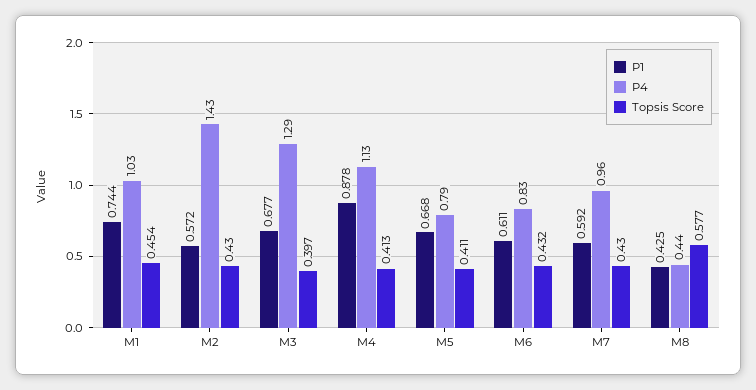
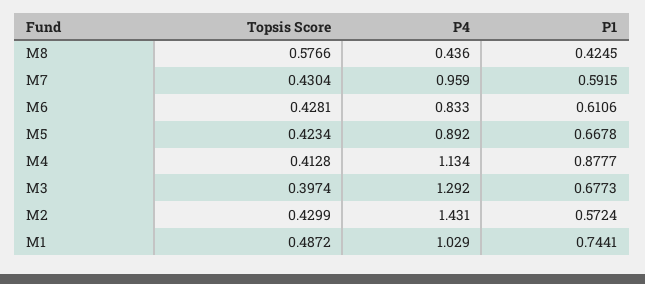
  {
    "P1": {
      "M1": 0.7441,
      "M2": 0.5724,
      "M3": 0.6773,
      "M4": 0.8777,
      "M5": 0.6678,
      "M6": 0.6106,
      "M7": 0.5915,
      "M8": 0.4245
    },
    "P4": {
      "M1": 1.029,
      "M2": 1.431,
      "M3": 1.292,
      "M4": 1.134,
-     "M5": 0.79,
+     "M5": 0.892,
      "M6": 0.833,
      "M7": 0.959,
      "M8": 0.436
    },
    "Topsis Score": {
-     "M1": 0.454,
+     "M1": 0.4872,
      "M2": 0.4299,
      "M3": 0.3974,
      "M4": 0.4128,
-     "M5": 0.411,
+     "M5": 0.4234,
-     "M6": 0.432,
+     "M6": 0.4281,
      "M7": 0.4304,
      "M8": 0.5766
    }
  }

